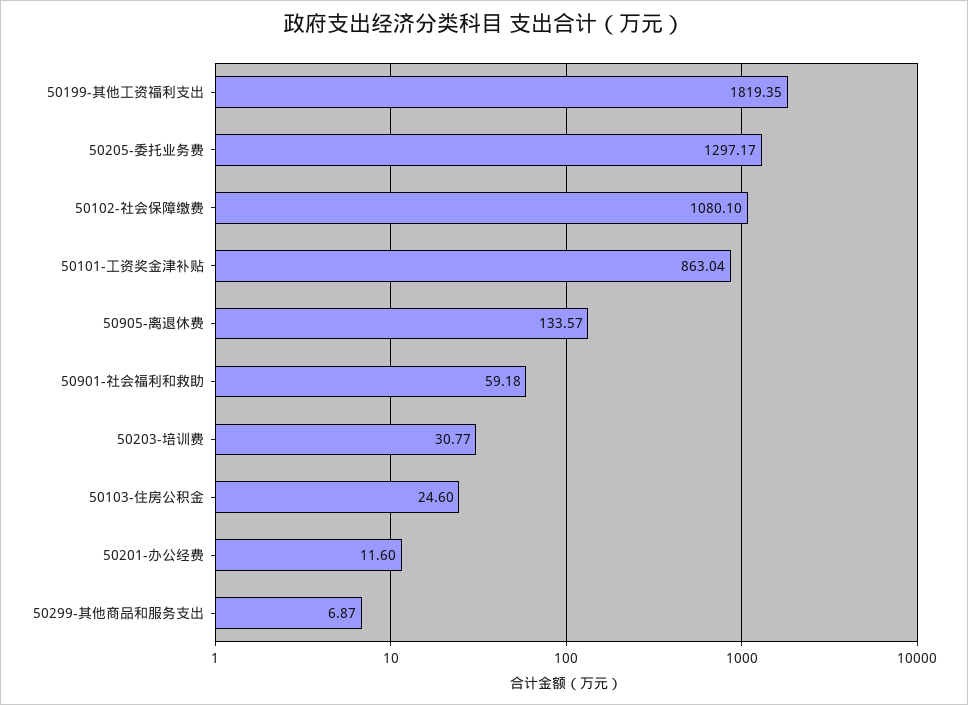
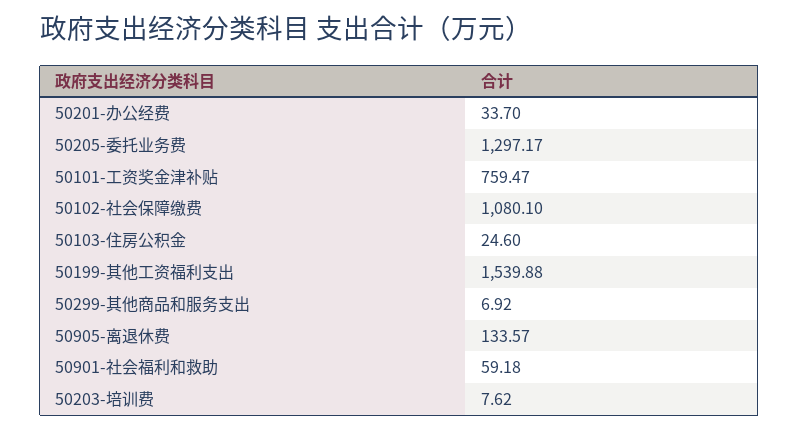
  {
-   "50199-其他工资福利支出": 1819.35,
+   "50199-其他工资福利支出": 1539.88,
    "50205-委托业务费": 1297.17,
    "50102-社会保障缴费": 1080.1,
-   "50101-工资奖金津补贴": 863.04,
+   "50101-工资奖金津补贴": 759.47,
    "50905-离退休费": 133.57,
    "50901-社会福利和救助": 59.18,
-   "50203-培训费": 30.77,
+   "50203-培训费": 7.62,
    "50103-住房公积金": 24.6,
-   "50201-办公经费": 11.6,
+   "50201-办公经费": 33.7,
-   "50299-其他商品和服务支出": 6.87
+   "50299-其他商品和服务支出": 6.92
  }

